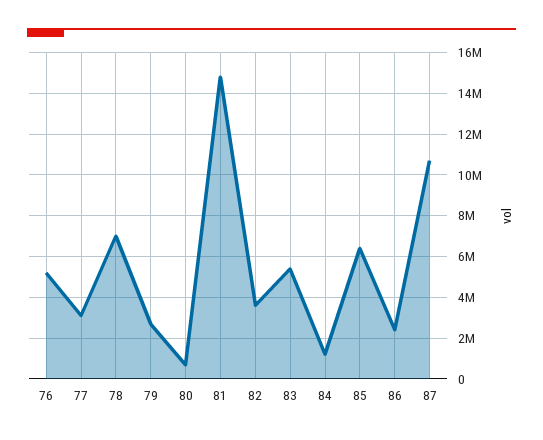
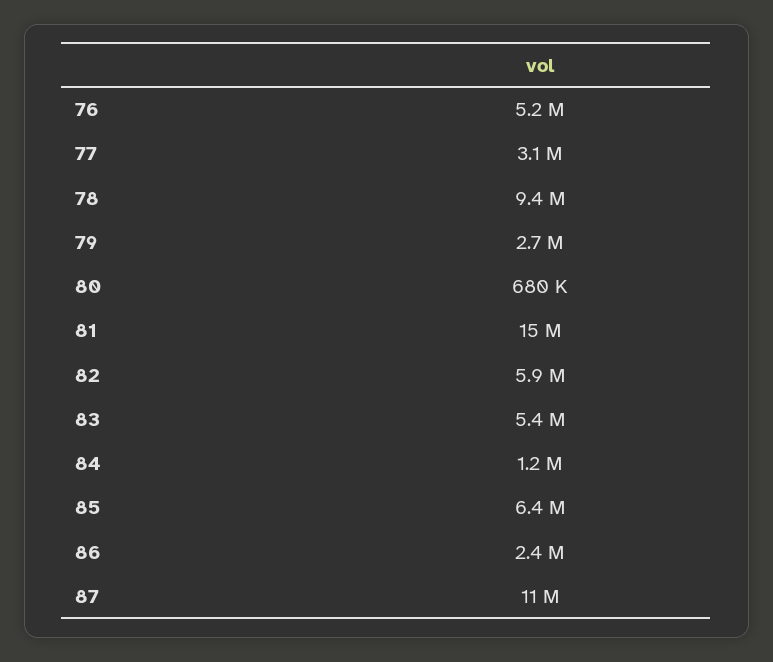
  {
    "76": 5200000,
    "77": 3100000,
-   "78": 7000000,
+   "78": 9400000,
    "79": 2700000,
    "80": 680000,
    "81": 15000000,
-   "82": 3500000,
+   "82": 5900000,
    "83": 5400000,
    "84": 1200000,
    "85": 6400000,
    "86": 2400000,
    "87": 11000000
  }

